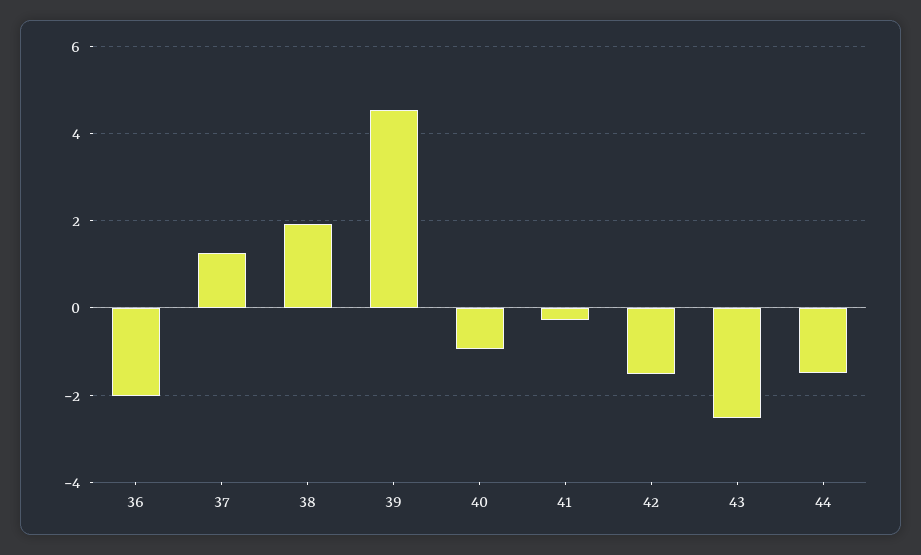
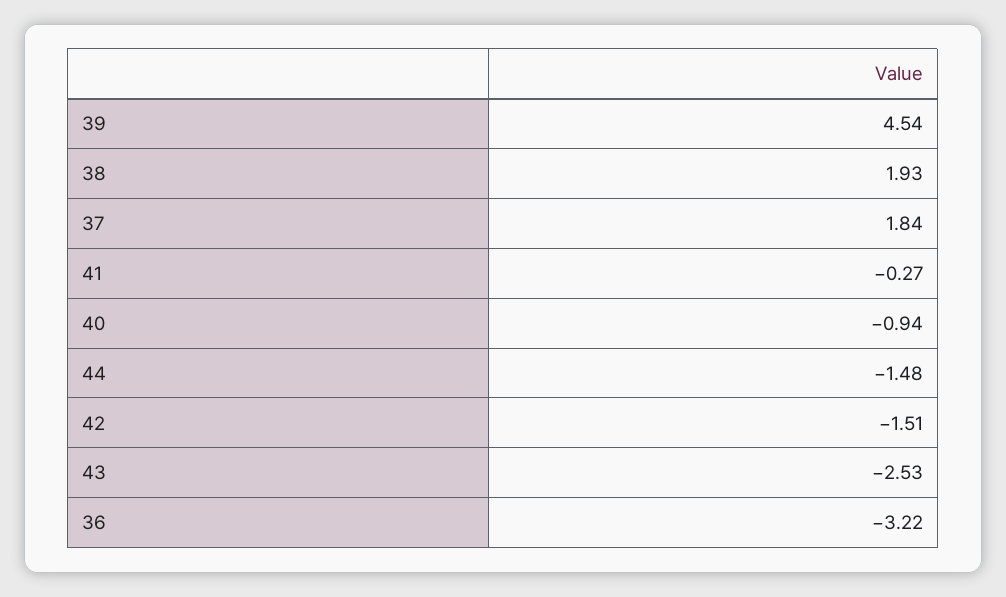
  {
-   "36": -2,
+   "36": -3.22,
-   "37": 1.2,
+   "37": 1.84,
    "38": 1.93,
    "39": 4.54,
    "40": -0.94,
    "41": -0.27,
    "42": -1.51,
    "43": -2.53,
    "44": -1.48
  }

